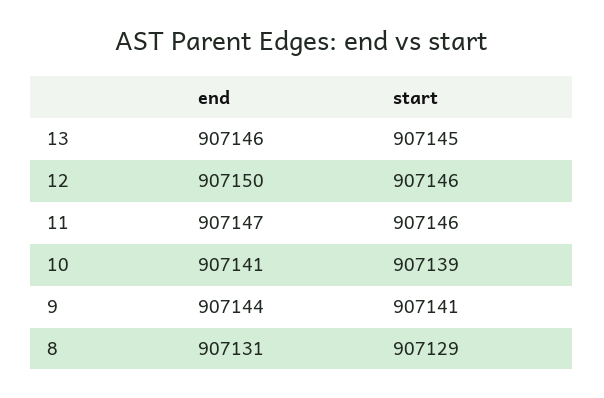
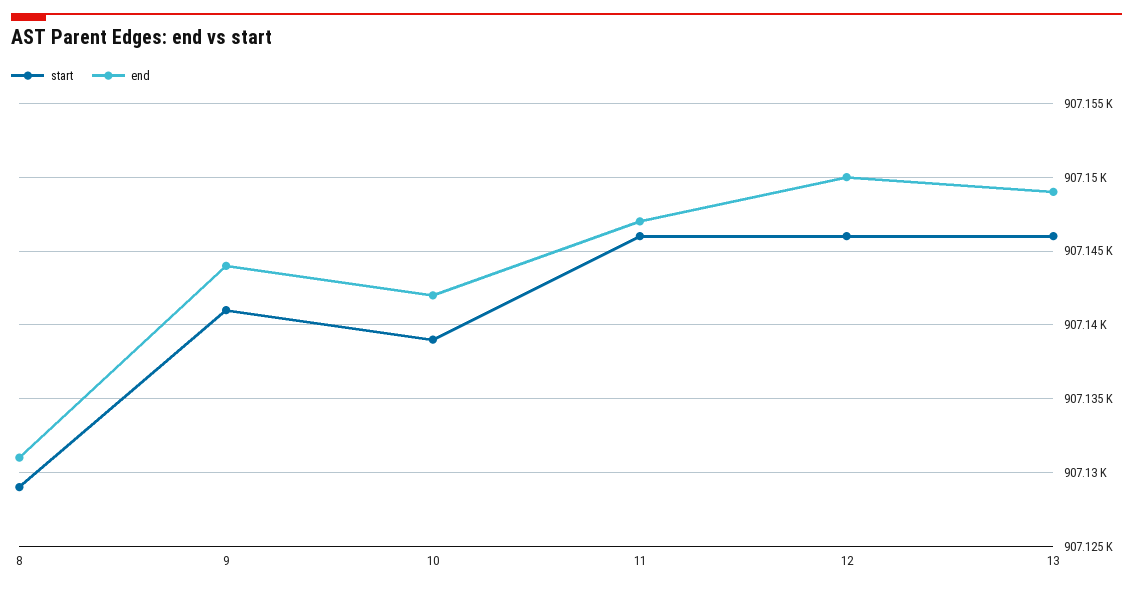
  {
    "end": {
-     "13": 907146,
+     "13": 907149,
      "12": 907150,
      "11": 907147,
-     "10": 907141,
+     "10": 907142,
      "9": 907144,
      "8": 907131
    },
    "start": {
-     "13": 907145,
+     "13": 907146,
      "12": 907146,
      "11": 907146,
      "10": 907139,
      "9": 907141,
      "8": 907129
    }
  }

